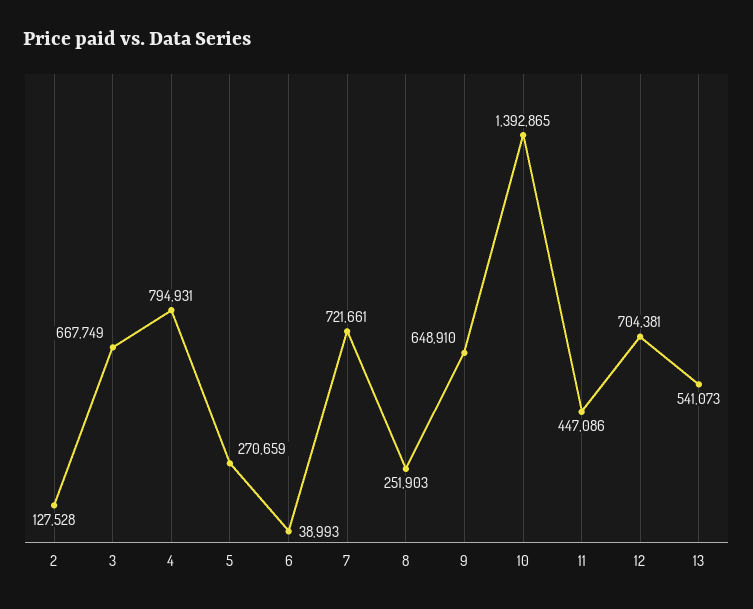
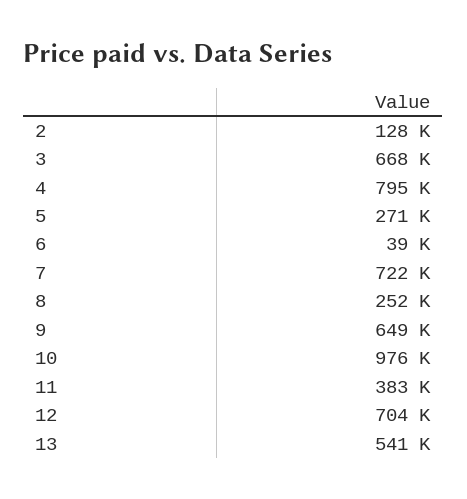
  {
    "2": 127528,
    "3": 667749,
    "4": 794931,
    "5": 270659,
    "6": 38993,
    "7": 721661,
    "8": 251903,
    "9": 648910,
-   "10": 1392865,
+   "10": 976000,
-   "11": 447086,
+   "11": 383000,
    "12": 704381,
    "13": 541073
  }

